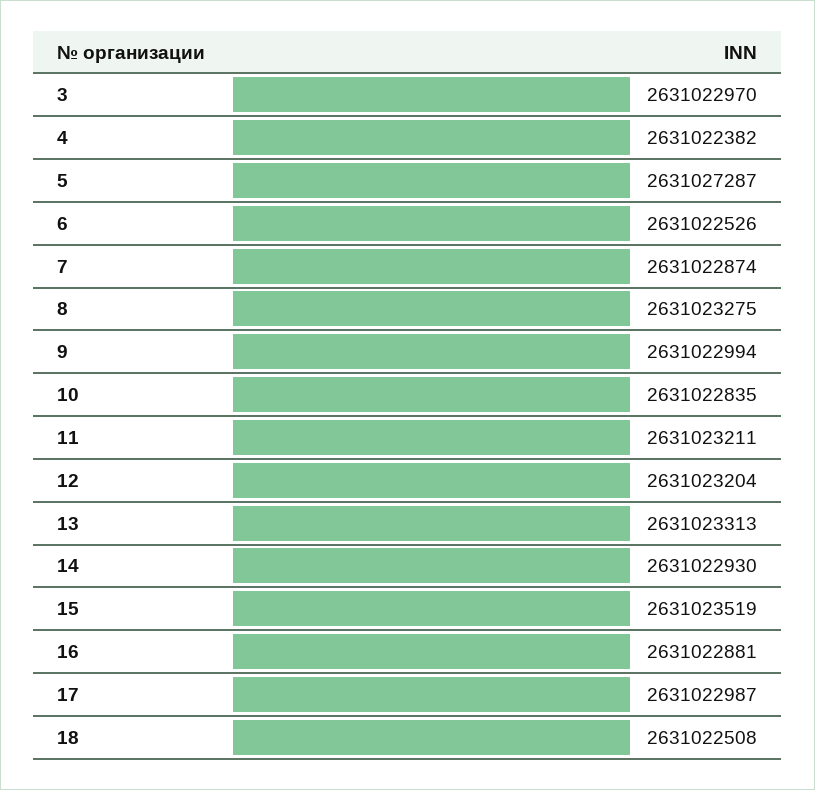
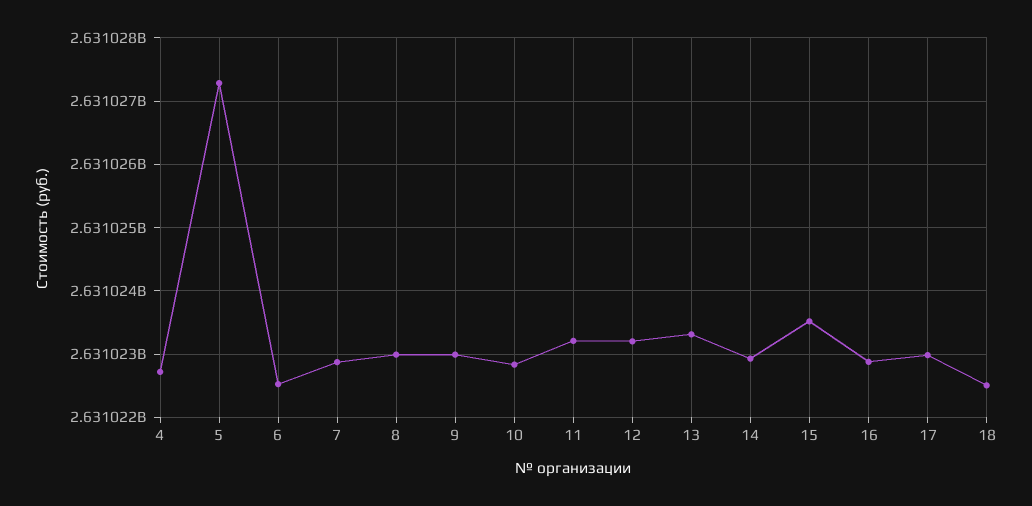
  {
-   "3": 2631022970,
-   "4": 2631022382,
+   "4": 2631022700,
    "5": 2631027287,
    "6": 2631022526,
    "7": 2631022874,
-   "8": 2631023275,
+   "8": 2631023000,
    "9": 2631022994,
    "10": 2631022835,
    "11": 2631023211,
    "12": 2631023204,
    "13": 2631023313,
    "14": 2631022930,
    "15": 2631023519,
    "16": 2631022881,
    "17": 2631022987,
    "18": 2631022508
  }

